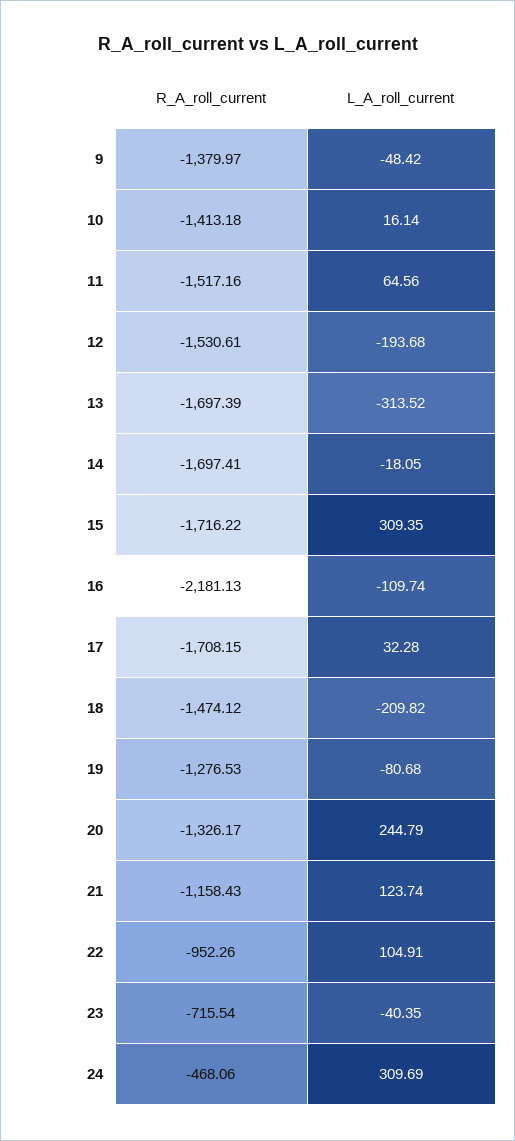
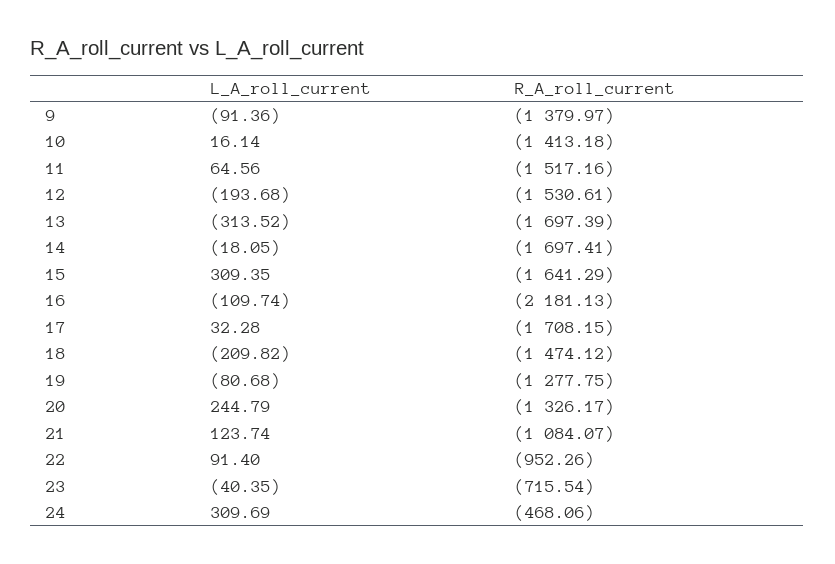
  {
    "R_A_roll_current": {
      "9": -1379.97,
      "10": -1413.18,
      "11": -1517.16,
      "12": -1530.61,
      "13": -1697.39,
      "14": -1697.41,
-     "15": -1716.22,
+     "15": -1641.29,
      "16": -2181.13,
      "17": -1708.15,
      "18": -1474.12,
-     "19": -1276.53,
+     "19": -1277.75,
      "20": -1326.17,
-     "21": -1158.43,
+     "21": -1084.07,
      "22": -952.26,
      "23": -715.54,
      "24": -468.06
    },
    "L_A_roll_current": {
-     "9": -48.42,
+     "9": -91.36,
      "10": 16.14,
      "11": 64.56,
      "12": -193.68,
      "13": -313.52,
      "14": -18.05,
      "15": 309.35,
      "16": -109.74,
      "17": 32.28,
      "18": -209.82,
      "19": -80.68,
      "20": 244.79,
      "21": 123.74,
-     "22": 104.91,
+     "22": 91.4,
      "23": -40.35,
      "24": 309.69
    }
  }

